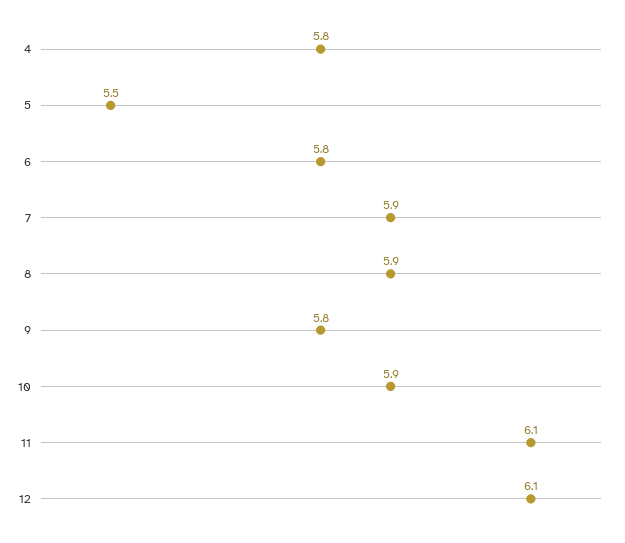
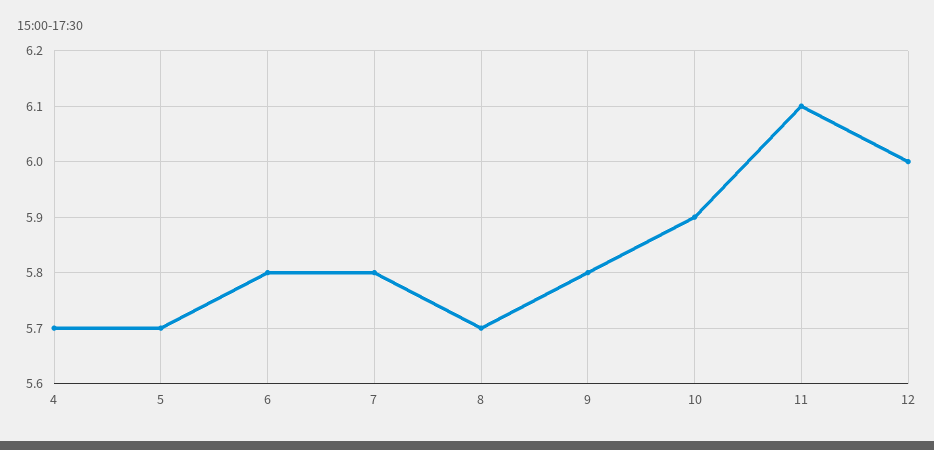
  {
-   "4": 5.8,
+   "4": 5.7,
-   "5": 5.5,
+   "5": 5.7,
    "6": 5.8,
-   "7": 5.9,
+   "7": 5.8,
-   "8": 5.9,
+   "8": 5.7,
    "9": 5.8,
    "10": 5.9,
    "11": 6.1,
-   "12": 6.1
+   "12": 6
  }

